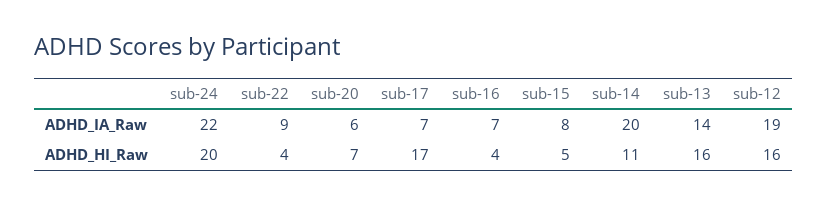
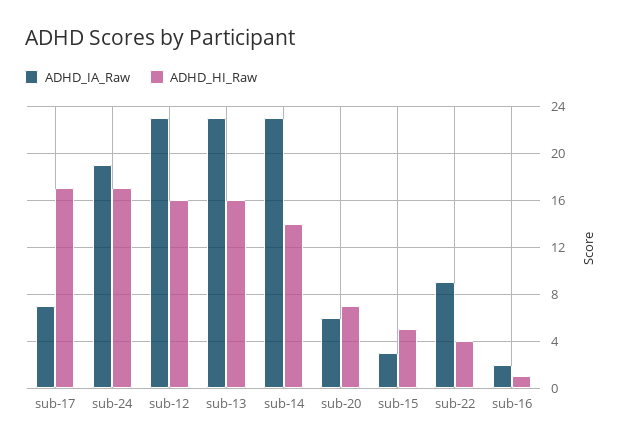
  {
    "ADHD_IA_Raw": {
-     "sub-24": 22,
+     "sub-24": 19,
      "sub-22": 9,
      "sub-20": 6,
      "sub-17": 7,
-     "sub-16": 7,
+     "sub-16": 2,
-     "sub-15": 8,
+     "sub-15": 3,
-     "sub-14": 20,
+     "sub-14": 23,
-     "sub-13": 14,
+     "sub-13": 23,
-     "sub-12": 19
+     "sub-12": 23
    },
    "ADHD_HI_Raw": {
-     "sub-24": 20,
+     "sub-24": 17,
      "sub-22": 4,
      "sub-20": 7,
      "sub-17": 17,
-     "sub-16": 4,
+     "sub-16": 1,
      "sub-15": 5,
-     "sub-14": 11,
+     "sub-14": 14,
      "sub-13": 16,
      "sub-12": 16
    }
  }

